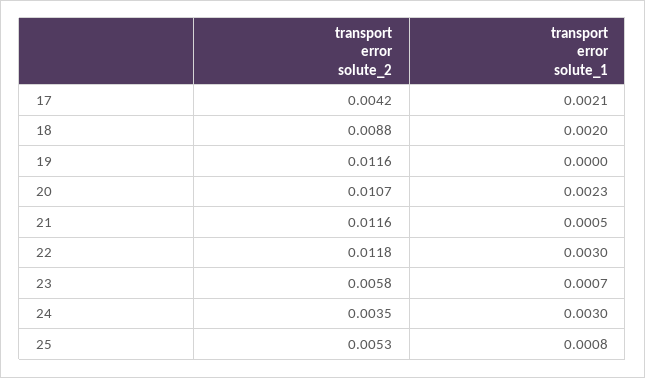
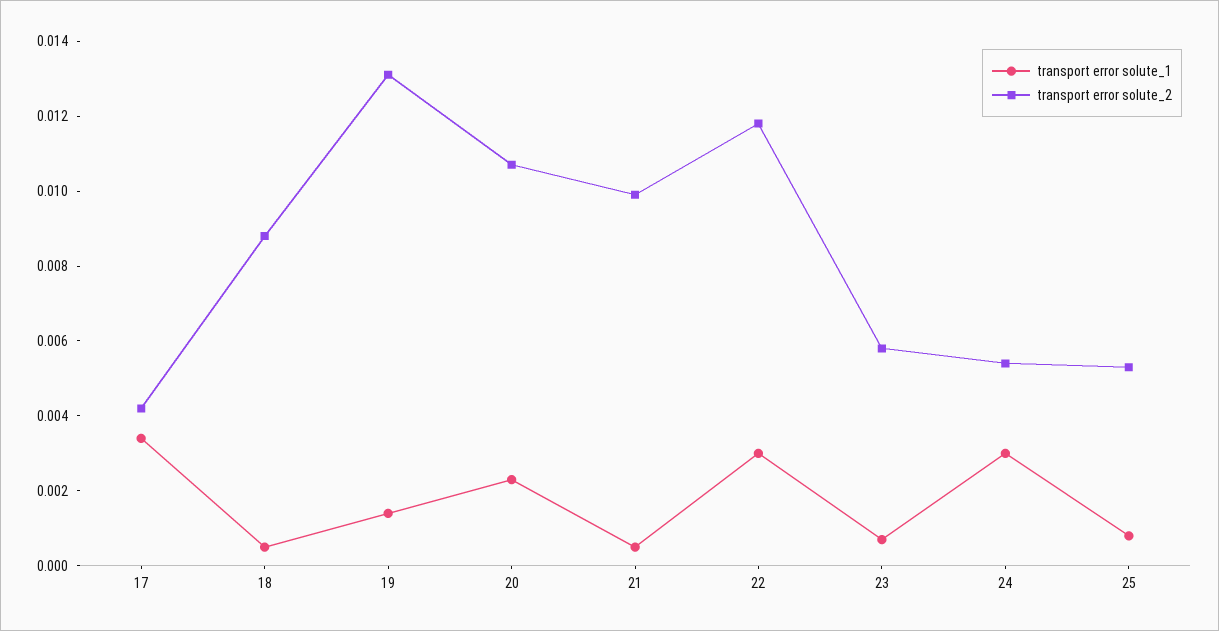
  {
    "transport error solute_2": {
      "17": 0.0042,
      "18": 0.0088,
-     "19": 0.0116,
+     "19": 0.013,
      "20": 0.0107,
-     "21": 0.0116,
+     "21": 0.01,
      "22": 0.0118,
      "23": 0.0058,
-     "24": 0.0035,
+     "24": 0.0055,
      "25": 0.0053
    },
    "transport error solute_1": {
-     "17": 0.0021,
+     "17": 0.0035,
-     "18": 0.002,
+     "18": 0.0005,
-     "19": 0,
+     "19": 0.0015,
      "20": 0.0023,
      "21": 0.0005,
      "22": 0.003,
      "23": 0.0007,
      "24": 0.003,
      "25": 0.0008
    }
  }

